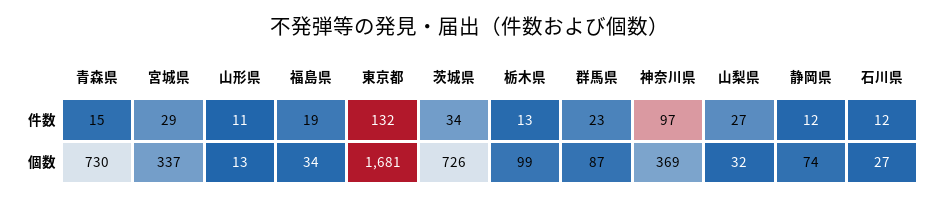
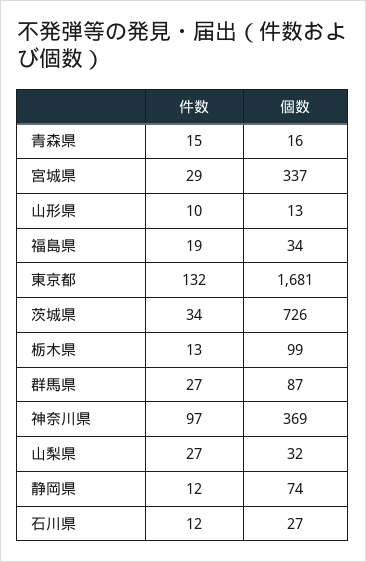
  {
    "青森県": {
      "件数": 15,
-     "個数": 730
+     "個数": 16
    },
    "宮城県": {
      "件数": 29,
      "個数": 337
    },
    "山形県": {
-     "件数": 11,
+     "件数": 10,
      "個数": 13
    },
    "福島県": {
      "件数": 19,
      "個数": 34
    },
    "東京都": {
      "件数": 132,
      "個数": 1681
    },
    "茨城県": {
      "件数": 34,
      "個数": 726
    },
    "栃木県": {
      "件数": 13,
      "個数": 99
    },
    "群馬県": {
-     "件数": 23,
+     "件数": 27,
      "個数": 87
    },
    "神奈川県": {
      "件数": 97,
      "個数": 369
    },
    "山梨県": {
      "件数": 27,
      "個数": 32
    },
    "静岡県": {
      "件数": 12,
      "個数": 74
    },
    "石川県": {
      "件数": 12,
      "個数": 27
    }
  }

